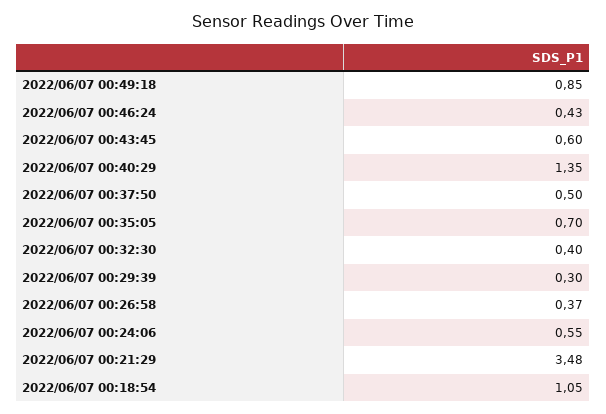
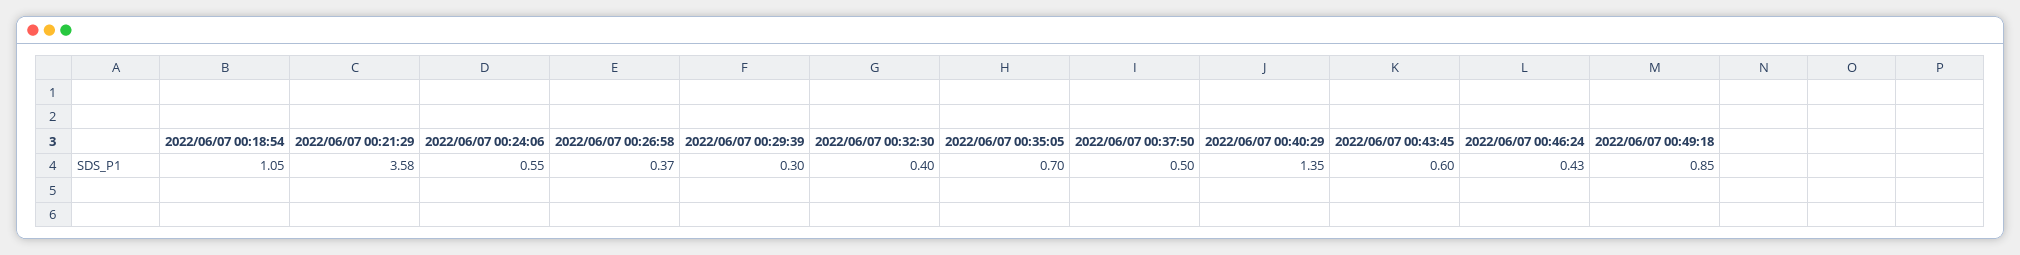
  {
    "2022/06/07 00:49:18": 0.85,
    "2022/06/07 00:46:24": 0.43,
    "2022/06/07 00:43:45": 0.6,
    "2022/06/07 00:40:29": 1.35,
    "2022/06/07 00:37:50": 0.5,
    "2022/06/07 00:35:05": 0.7,
    "2022/06/07 00:32:30": 0.4,
    "2022/06/07 00:29:39": 0.3,
    "2022/06/07 00:26:58": 0.37,
    "2022/06/07 00:24:06": 0.55,
-   "2022/06/07 00:21:29": 3.48,
+   "2022/06/07 00:21:29": 3.58,
    "2022/06/07 00:18:54": 1.05
  }

